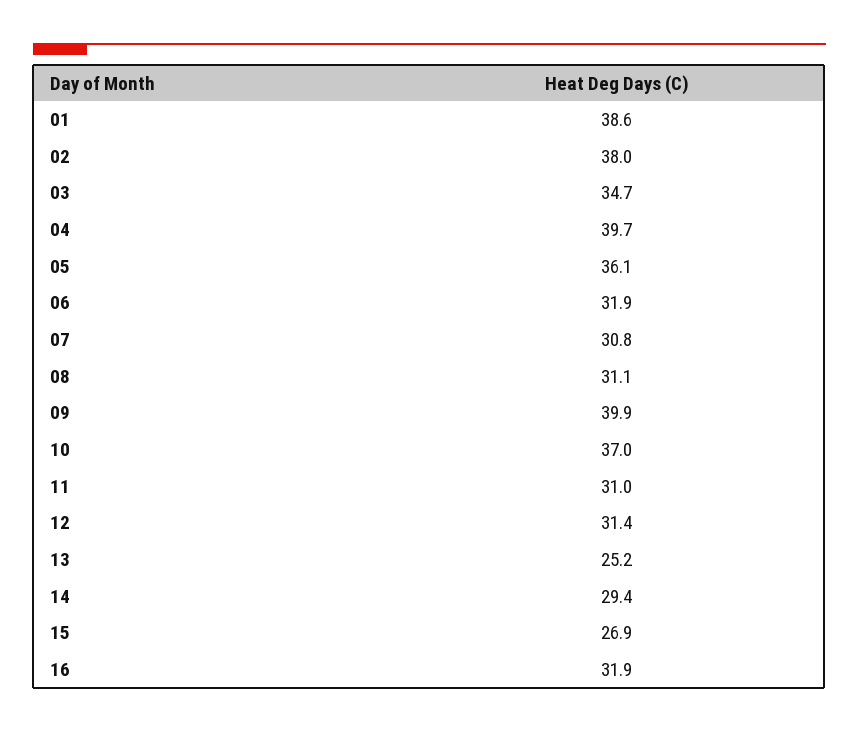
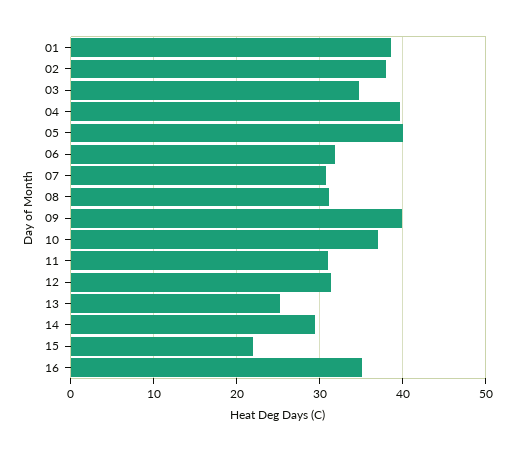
  {
    "01": 38.6,
    "02": 38,
    "03": 34.7,
    "04": 39.7,
-   "05": 36.1,
+   "05": 40,
    "06": 31.9,
    "07": 30.8,
    "08": 31.1,
    "09": 39.9,
    "10": 37,
    "11": 31,
    "12": 31.4,
    "13": 25.2,
    "14": 29.4,
-   "15": 26.9,
+   "15": 22,
-   "16": 31.9
+   "16": 35
  }

